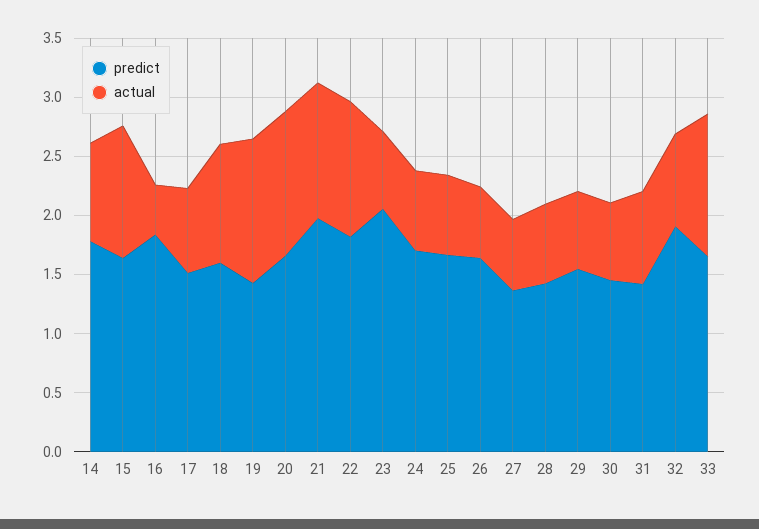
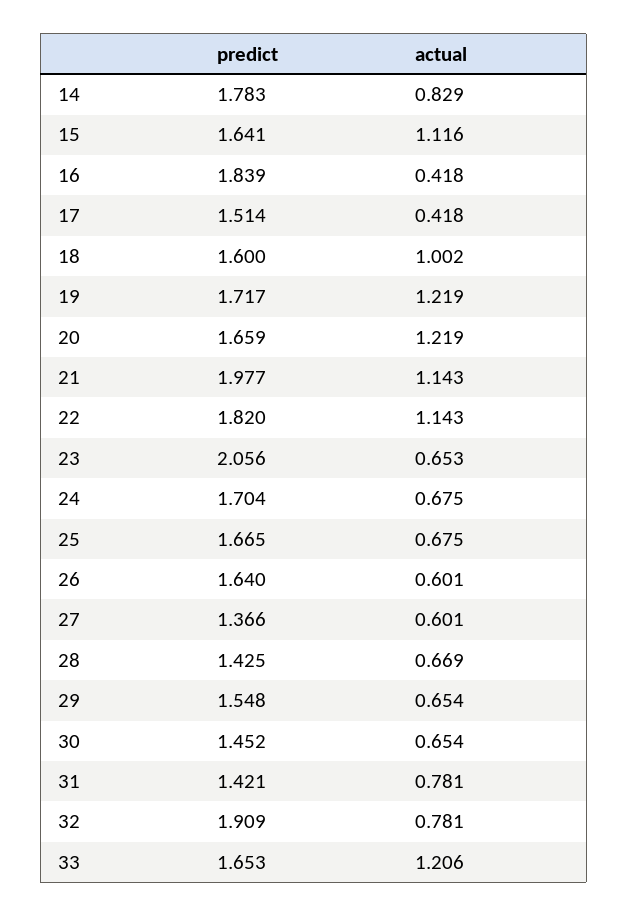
  {
    "predict": {
      "14": 1.783,
      "15": 1.641,
      "16": 1.839,
      "17": 1.514,
      "18": 1.6,
-     "19": 1.4,
+     "19": 1.717,
      "20": 1.659,
      "21": 1.977,
      "22": 1.82,
      "23": 2.056,
      "24": 1.704,
      "25": 1.665,
      "26": 1.64,
      "27": 1.366,
      "28": 1.425,
      "29": 1.548,
      "30": 1.452,
      "31": 1.421,
      "32": 1.909,
      "33": 1.653
    },
    "actual": {
      "14": 0.829,
      "15": 1.116,
      "16": 0.418,
-     "17": 0.7,
+     "17": 0.418,
      "18": 1.002,
      "19": 1.219,
      "20": 1.219,
      "21": 1.143,
      "22": 1.143,
      "23": 0.653,
      "24": 0.675,
      "25": 0.675,
      "26": 0.601,
      "27": 0.601,
      "28": 0.669,
      "29": 0.654,
      "30": 0.654,
      "31": 0.781,
      "32": 0.781,
      "33": 1.206
    }
  }

